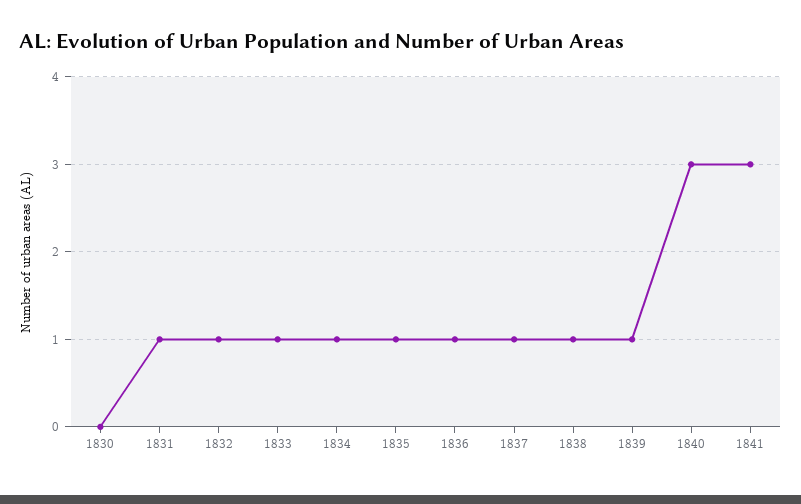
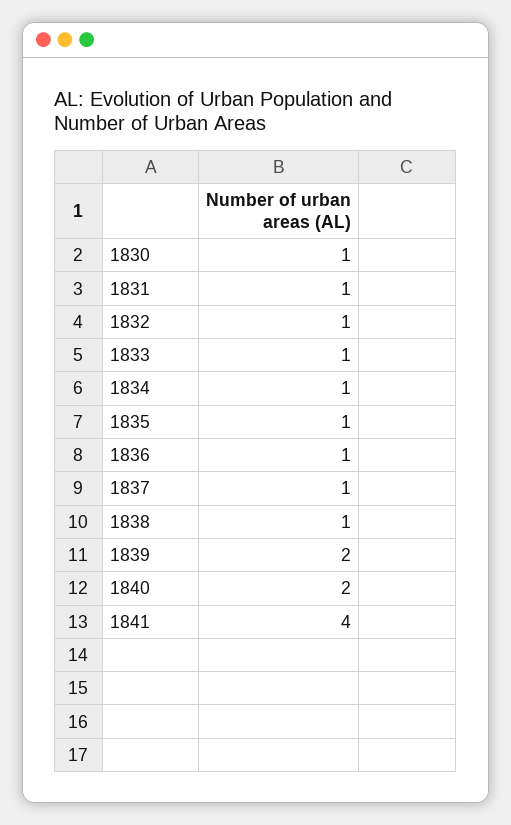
  {
-   "1830": 0,
+   "1830": 1,
    "1831": 1,
    "1832": 1,
    "1833": 1,
    "1834": 1,
    "1835": 1,
    "1836": 1,
    "1837": 1,
    "1838": 1,
-   "1839": 1,
+   "1839": 2,
-   "1840": 3,
+   "1840": 2,
-   "1841": 3
+   "1841": 4
  }

